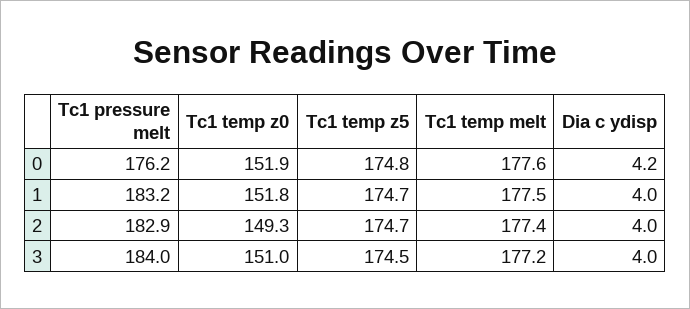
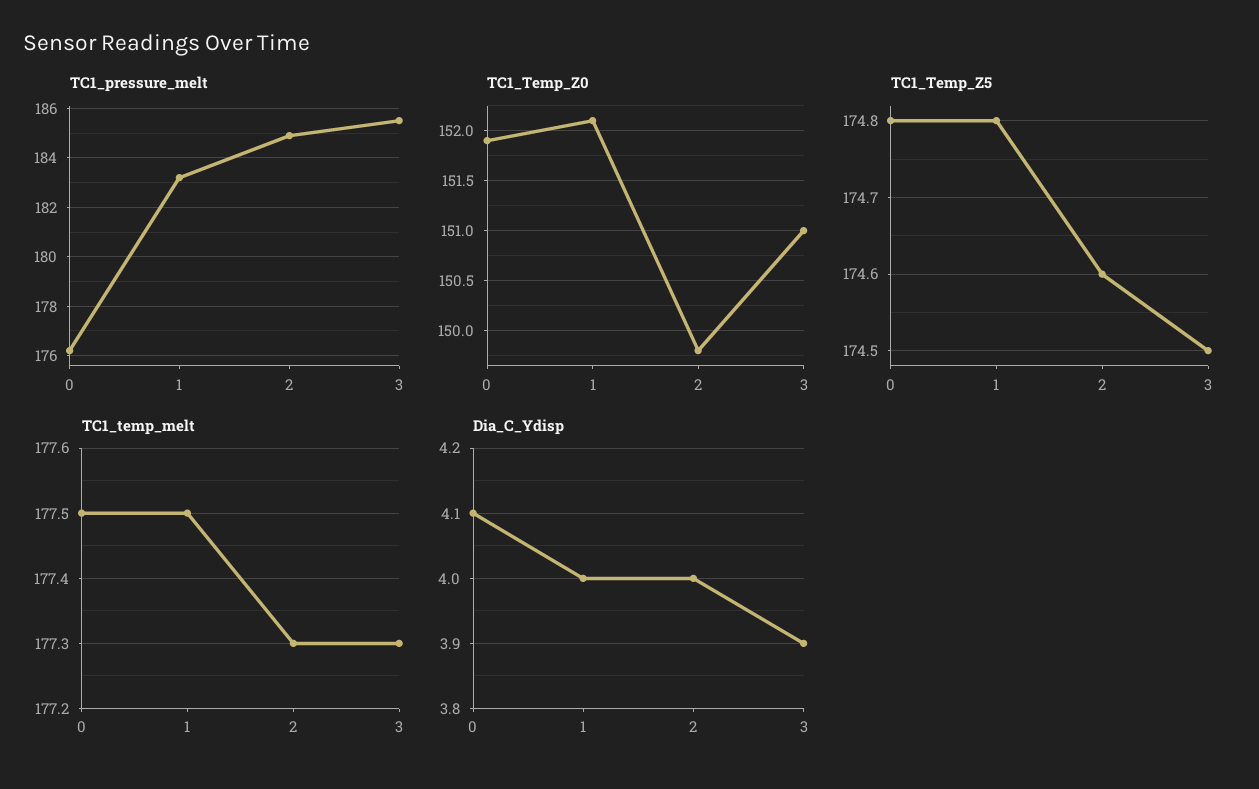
  {
    "Tc1 pressure melt": {
      "0": 176.2,
      "1": 183.2,
-     "2": 182.9,
+     "2": 185,
-     "3": 184
+     "3": 185.5
    },
    "Tc1 temp z0": {
      "0": 151.9,
-     "1": 151.8,
+     "1": 152.1,
-     "2": 149.3,
+     "2": 149.8,
      "3": 151
    },
    "Tc1 temp z5": {
      "0": 174.8,
-     "1": 174.7,
+     "1": 174.8,
-     "2": 174.7,
+     "2": 174.6,
      "3": 174.5
    },
    "Tc1 temp melt": {
-     "0": 177.6,
+     "0": 177.5,
      "1": 177.5,
-     "2": 177.4,
+     "2": 177.3,
-     "3": 177.2
+     "3": 177.3
    },
    "Dia c ydisp": {
-     "0": 4.2,
+     "0": 4.1,
      "1": 4,
      "2": 4,
-     "3": 4
+     "3": 3.9
    }
  }

